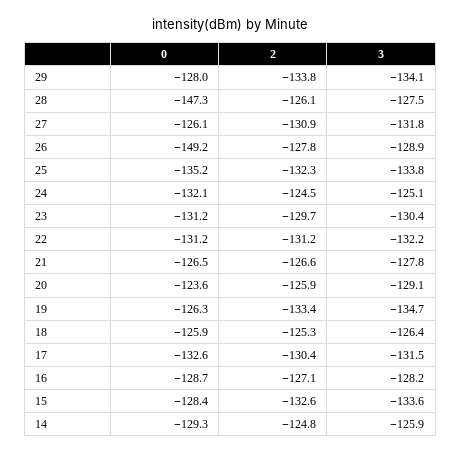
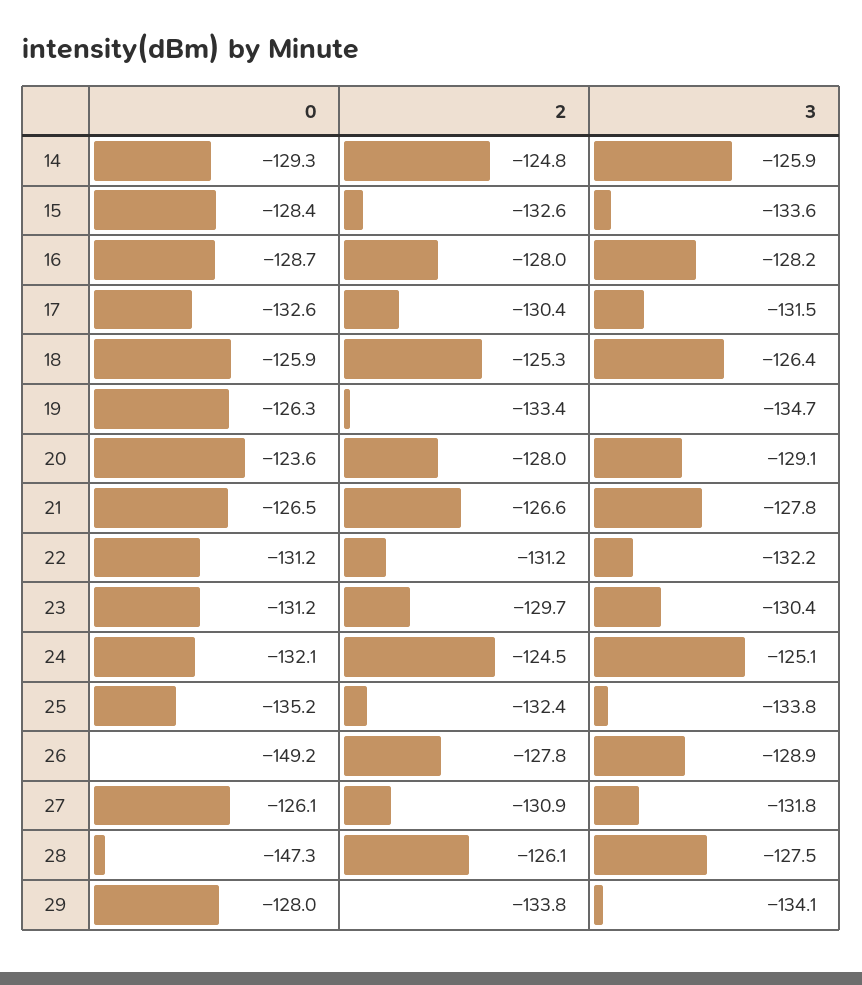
  {
    "0": {
      "29": -128,
      "28": -147.3,
      "27": -126.1,
      "26": -149.2,
      "25": -135.2,
      "24": -132.1,
      "23": -131.2,
      "22": -131.2,
      "21": -126.5,
      "20": -123.6,
      "19": -126.3,
      "18": -125.9,
      "17": -132.6,
      "16": -128.7,
      "15": -128.4,
      "14": -129.3
    },
    "2": {
      "29": -133.8,
      "28": -126.1,
      "27": -130.9,
      "26": -127.8,
-     "25": -132.3,
+     "25": -132.4,
      "24": -124.5,
      "23": -129.7,
      "22": -131.2,
      "21": -126.6,
-     "20": -125.9,
+     "20": -128,
      "19": -133.4,
      "18": -125.3,
      "17": -130.4,
-     "16": -127.1,
+     "16": -128,
      "15": -132.6,
      "14": -124.8
    },
    "3": {
      "29": -134.1,
      "28": -127.5,
      "27": -131.8,
      "26": -128.9,
      "25": -133.8,
      "24": -125.1,
      "23": -130.4,
      "22": -132.2,
      "21": -127.8,
      "20": -129.1,
      "19": -134.7,
      "18": -126.4,
      "17": -131.5,
      "16": -128.2,
      "15": -133.6,
      "14": -125.9
    }
  }

